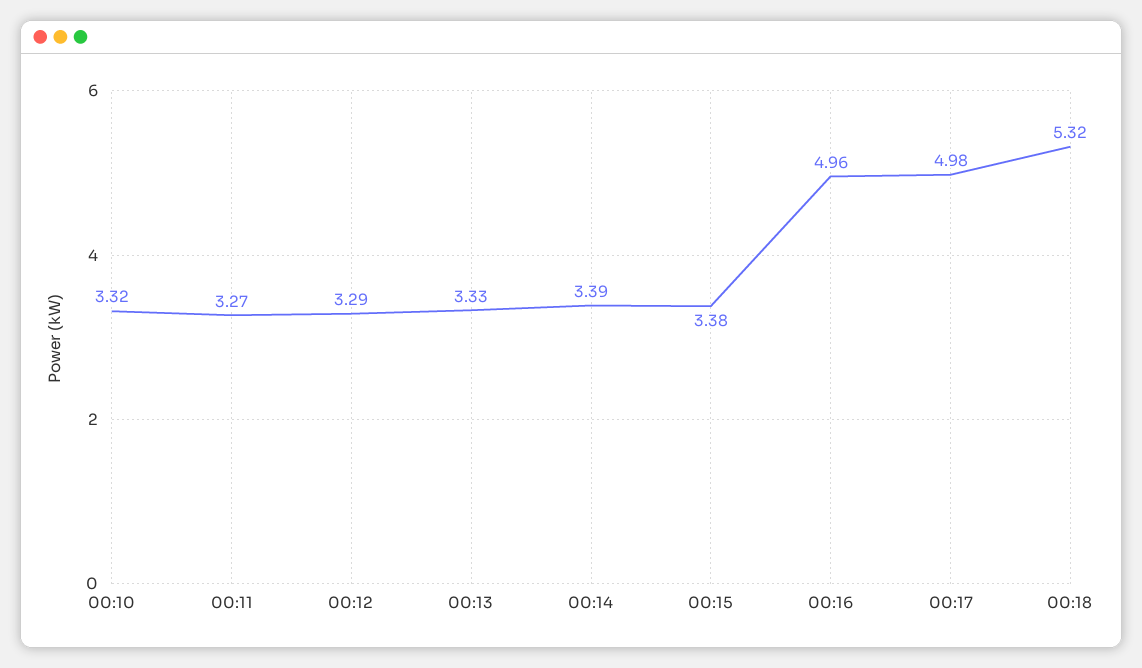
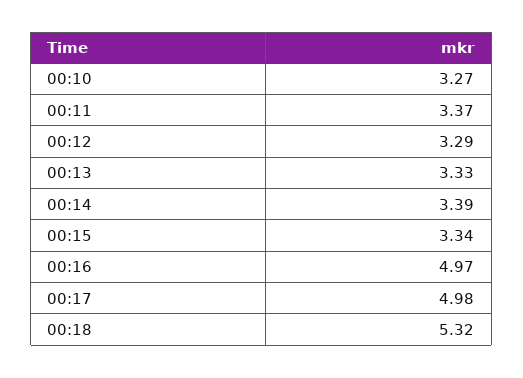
  {
-   "00:10": 3.32,
+   "00:10": 3.27,
-   "00:11": 3.27,
+   "00:11": 3.37,
    "00:12": 3.29,
    "00:13": 3.33,
    "00:14": 3.39,
-   "00:15": 3.38,
+   "00:15": 3.34,
-   "00:16": 4.96,
+   "00:16": 4.97,
    "00:17": 4.98,
    "00:18": 5.32
  }

